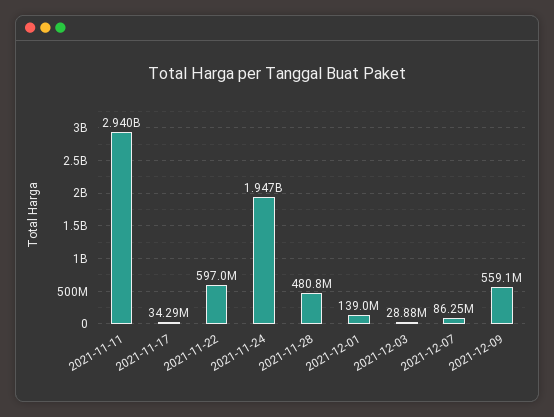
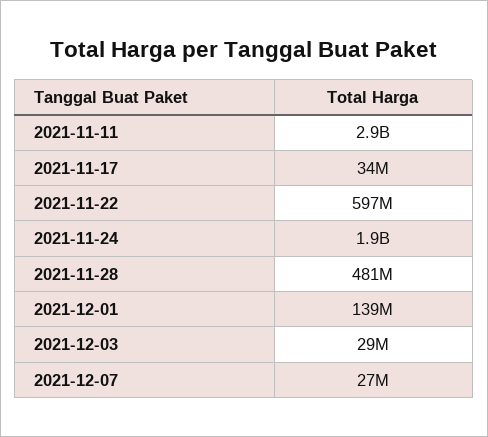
  {
    "2021-11-11": 2940000000,
    "2021-11-17": 34290000,
    "2021-11-22": 597000000,
    "2021-11-24": 1947000000,
    "2021-11-28": 480800000,
    "2021-12-01": 139000000,
    "2021-12-03": 28880000,
-   "2021-12-07": 86250000,
+   "2021-12-07": 27000000
-   "2021-12-09": 559100000
  }

